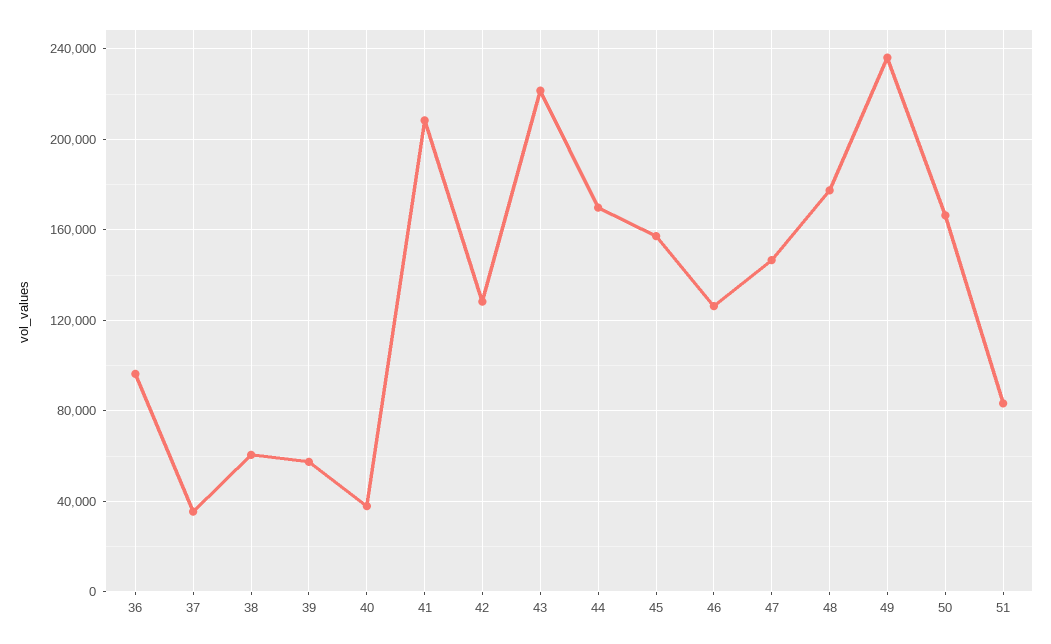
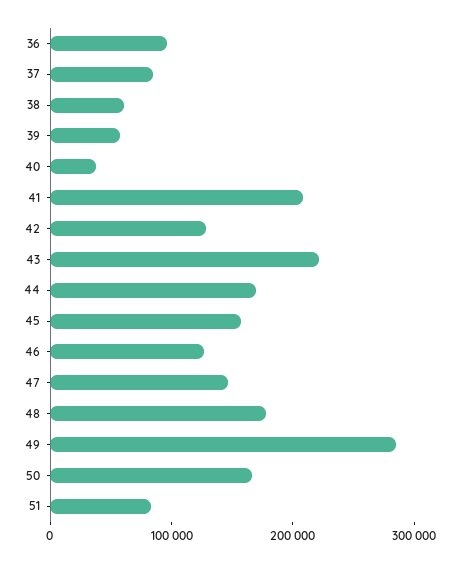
  {
    "36": 95000,
-   "37": 35000,
+   "37": 80000,
    "38": 60000,
    "39": 55000,
    "40": 40000,
    "41": 210000,
    "42": 130000,
    "43": 220000,
    "44": 170000,
    "45": 155000,
    "46": 125000,
    "47": 145000,
    "48": 175000,
-   "49": 235000,
+   "49": 280000,
    "50": 165000,
    "51": 85000
  }

